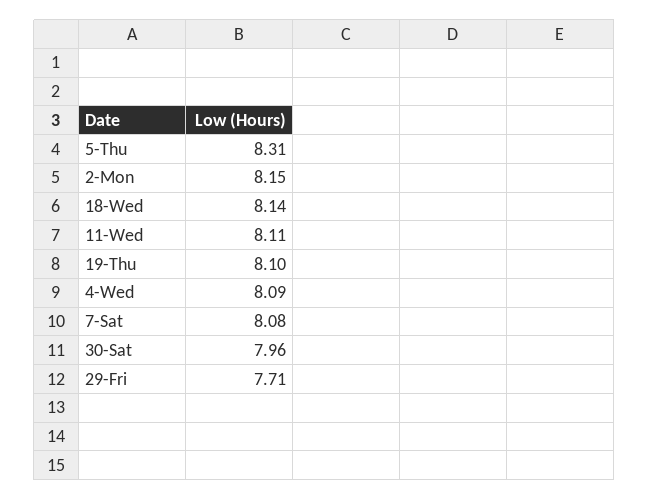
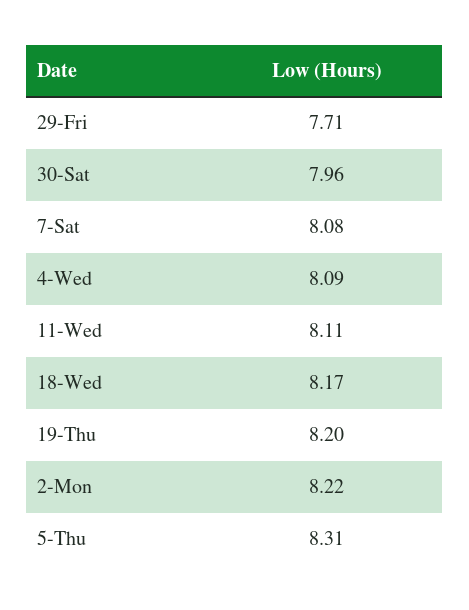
  {
    "5-Thu": 8.31,
-   "2-Mon": 8.15,
+   "2-Mon": 8.22,
-   "18-Wed": 8.14,
+   "18-Wed": 8.17,
    "11-Wed": 8.11,
-   "19-Thu": 8.1,
+   "19-Thu": 8.2,
    "4-Wed": 8.09,
    "7-Sat": 8.08,
    "30-Sat": 7.96,
    "29-Fri": 7.71
  }

